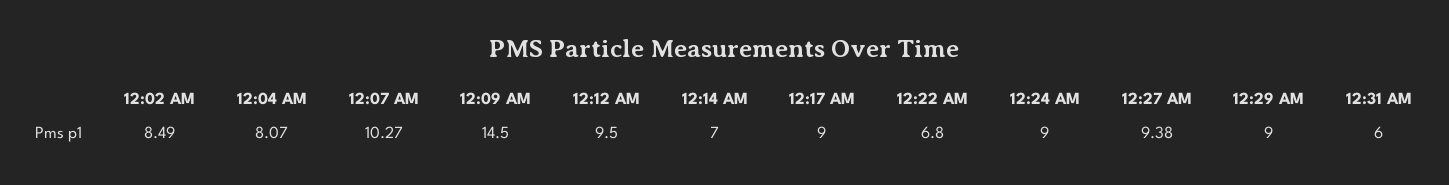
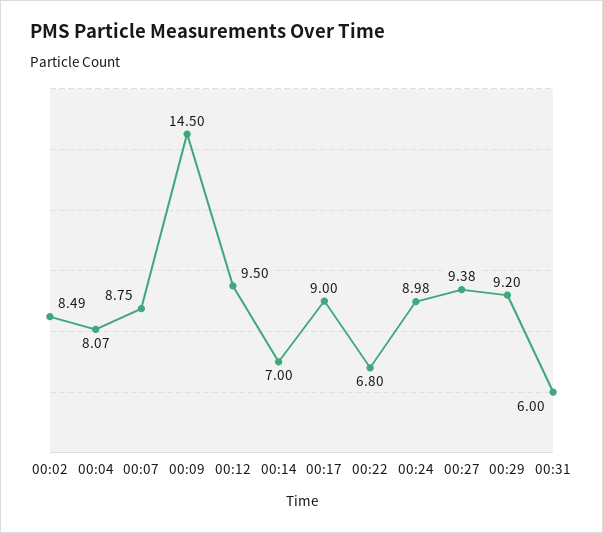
  {
    "12:02 AM": 8.49,
    "12:04 AM": 8.07,
-   "12:07 AM": 10.27,
+   "12:07 AM": 8.75,
    "12:09 AM": 14.5,
    "12:12 AM": 9.5,
    "12:14 AM": 7,
    "12:17 AM": 9,
    "12:22 AM": 6.8,
-   "12:24 AM": 9,
+   "12:24 AM": 8.98,
    "12:27 AM": 9.38,
-   "12:29 AM": 9,
+   "12:29 AM": 9.2,
    "12:31 AM": 6
  }

